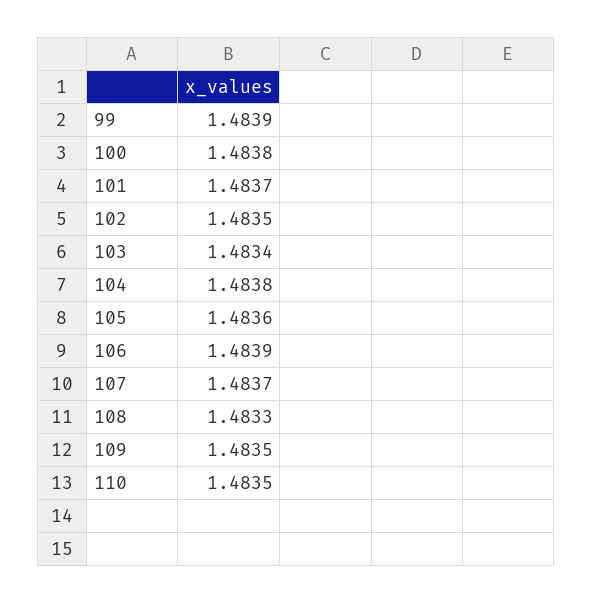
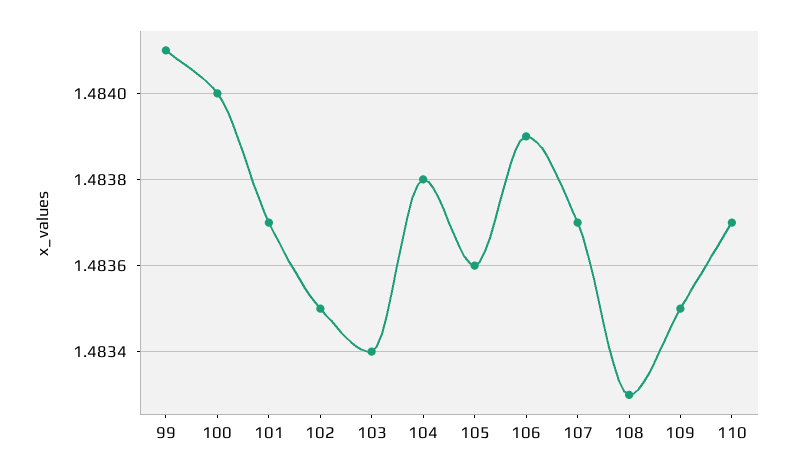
  {
-   "99": 1.4839,
+   "99": 1.4841,
-   "100": 1.4838,
+   "100": 1.484,
    "101": 1.4837,
    "102": 1.4835,
    "103": 1.4834,
    "104": 1.4838,
    "105": 1.4836,
    "106": 1.4839,
    "107": 1.4837,
    "108": 1.4833,
    "109": 1.4835,
-   "110": 1.4835
+   "110": 1.4837
  }

